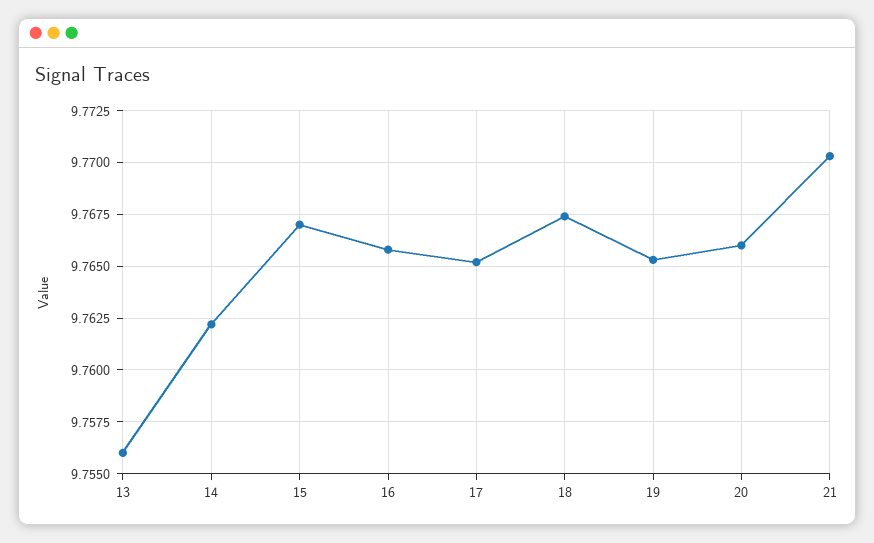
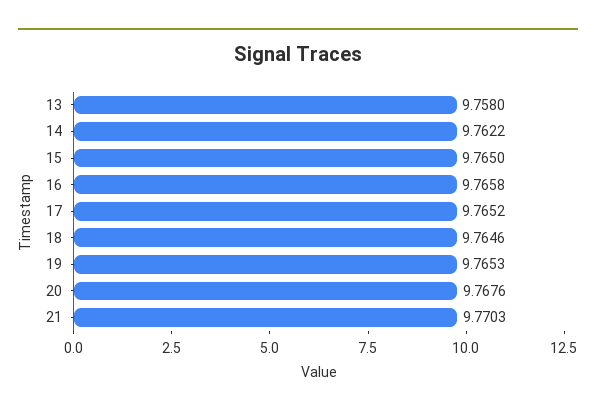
  {
-   "13": 9.756,
+   "13": 9.758,
    "14": 9.7622,
-   "15": 9.767,
+   "15": 9.765,
    "16": 9.7658,
    "17": 9.7652,
-   "18": 9.7675,
+   "18": 9.7646,
    "19": 9.7653,
-   "20": 9.766,
+   "20": 9.7676,
    "21": 9.7703
  }

